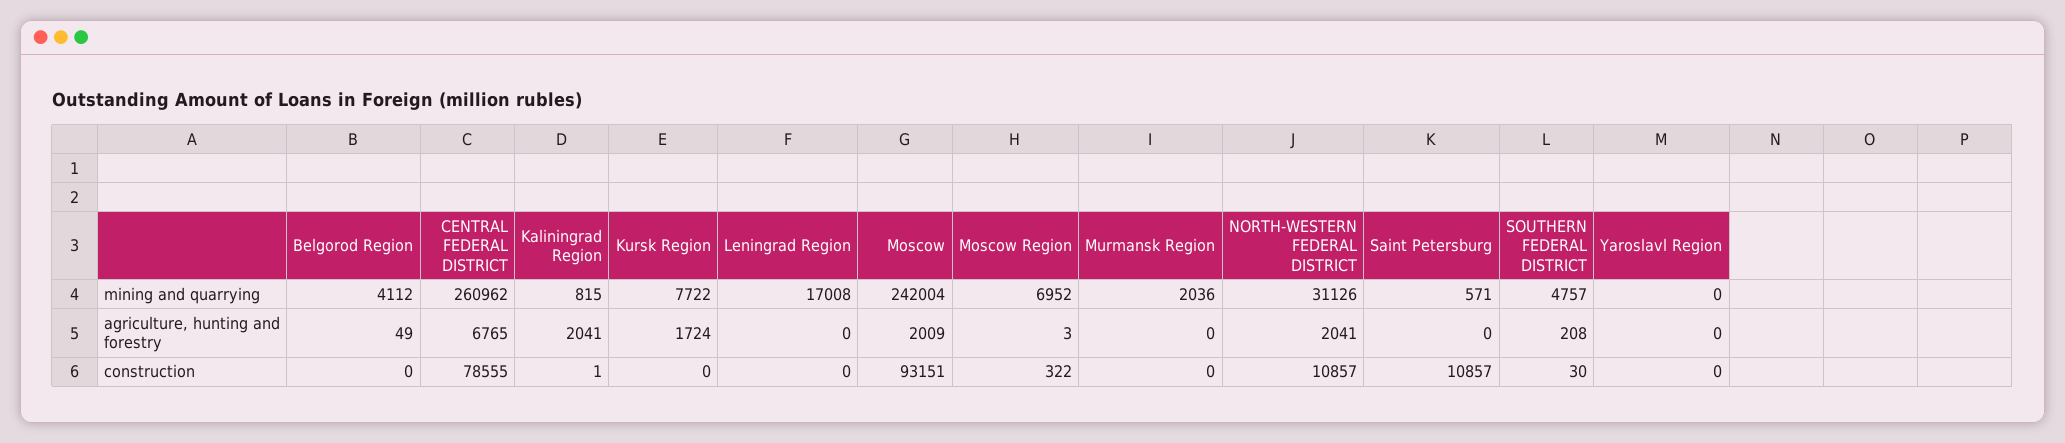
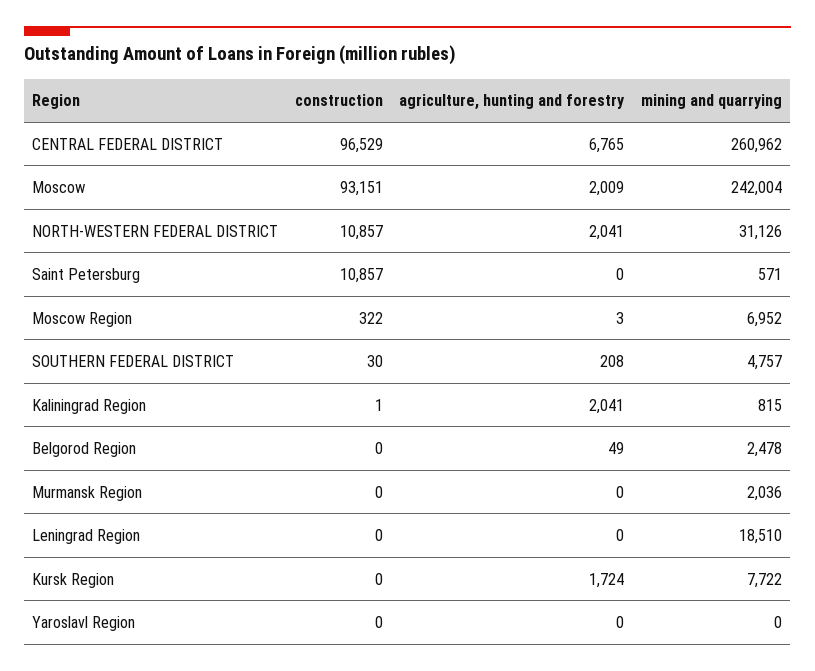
  {
    "Belgorod Region": {
-     "mining and quarrying": 4112,
+     "mining and quarrying": 2478,
      "agriculture, hunting and forestry": 49,
      "construction": 0
    },
    "CENTRAL FEDERAL DISTRICT": {
      "mining and quarrying": 260962,
      "agriculture, hunting and forestry": 6765,
-     "construction": 78555
+     "construction": 96529
    },
    "Kaliningrad Region": {
      "mining and quarrying": 815,
      "agriculture, hunting and forestry": 2041,
      "construction": 1
    },
    "Kursk Region": {
      "mining and quarrying": 7722,
      "agriculture, hunting and forestry": 1724,
      "construction": 0
    },
    "Leningrad Region": {
-     "mining and quarrying": 17008,
+     "mining and quarrying": 18510,
      "agriculture, hunting and forestry": 0,
      "construction": 0
    },
    "Moscow": {
      "mining and quarrying": 242004,
      "agriculture, hunting and forestry": 2009,
      "construction": 93151
    },
    "Moscow Region": {
      "mining and quarrying": 6952,
      "agriculture, hunting and forestry": 3,
      "construction": 322
    },
    "Murmansk Region": {
      "mining and quarrying": 2036,
      "agriculture, hunting and forestry": 0,
      "construction": 0
    },
    "NORTH-WESTERN FEDERAL DISTRICT": {
      "mining and quarrying": 31126,
      "agriculture, hunting and forestry": 2041,
      "construction": 10857
    },
    "Saint Petersburg": {
      "mining and quarrying": 571,
      "agriculture, hunting and forestry": 0,
      "construction": 10857
    },
    "SOUTHERN FEDERAL DISTRICT": {
      "mining and quarrying": 4757,
      "agriculture, hunting and forestry": 208,
      "construction": 30
    },
    "Yaroslavl Region": {
      "mining and quarrying": 0,
      "agriculture, hunting and forestry": 0,
      "construction": 0
    }
  }

